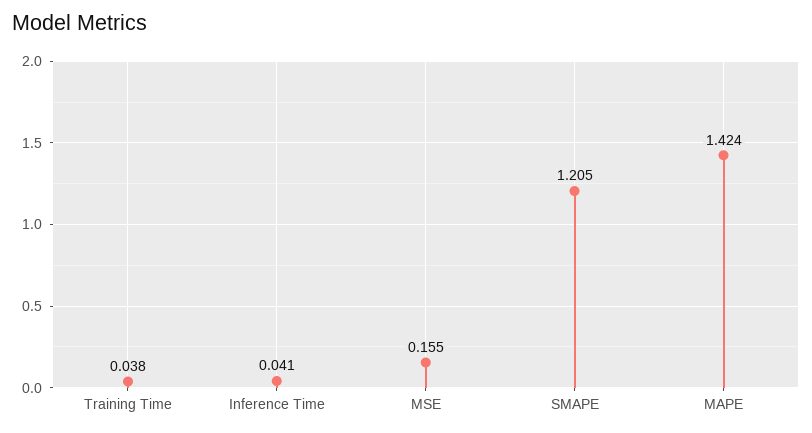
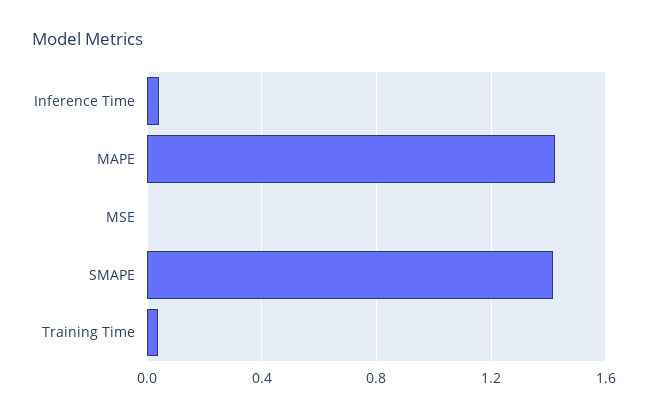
  {
    "Training Time": 0.038,
    "Inference Time": 0.041,
-   "MSE": 0.155,
+   "MSE": 0,
-   "SMAPE": 1.205,
+   "SMAPE": 1.4,
    "MAPE": 1.424
  }

